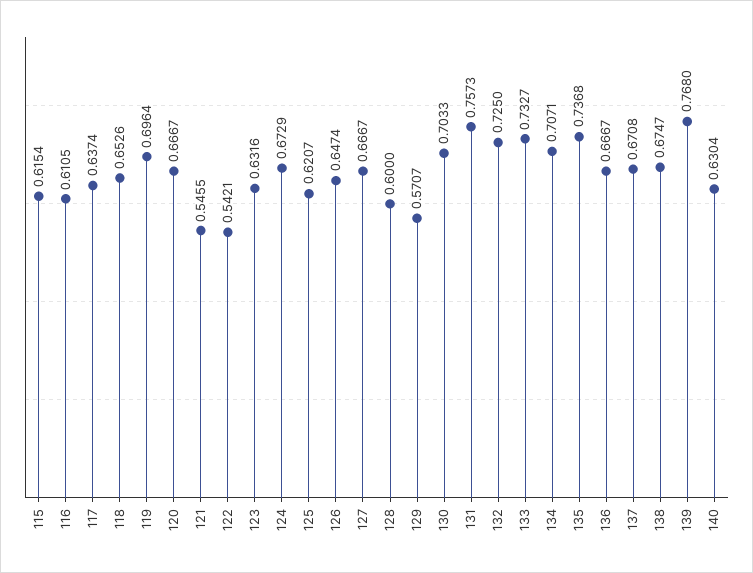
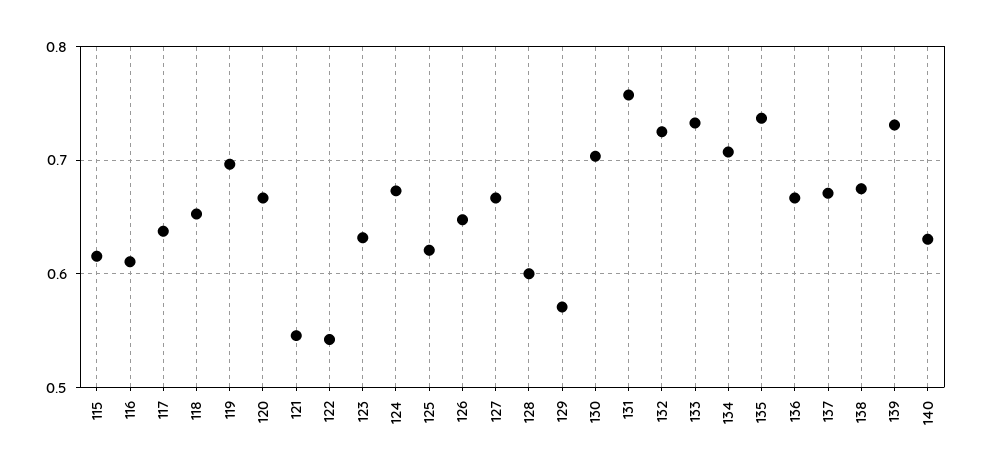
  {
    "115": 0.6154,
    "116": 0.6105,
    "117": 0.6374,
    "118": 0.6526,
    "119": 0.6964,
    "120": 0.6667,
    "121": 0.5455,
    "122": 0.5421,
    "123": 0.6316,
    "124": 0.6729,
    "125": 0.6207,
    "126": 0.6474,
    "127": 0.6667,
    "128": 0.6,
    "129": 0.5707,
    "130": 0.7033,
    "131": 0.7573,
    "132": 0.725,
    "133": 0.7327,
    "134": 0.7071,
    "135": 0.7368,
    "136": 0.6667,
    "137": 0.6708,
    "138": 0.6747,
-   "139": 0.768,
+   "139": 0.73,
    "140": 0.6304
  }

